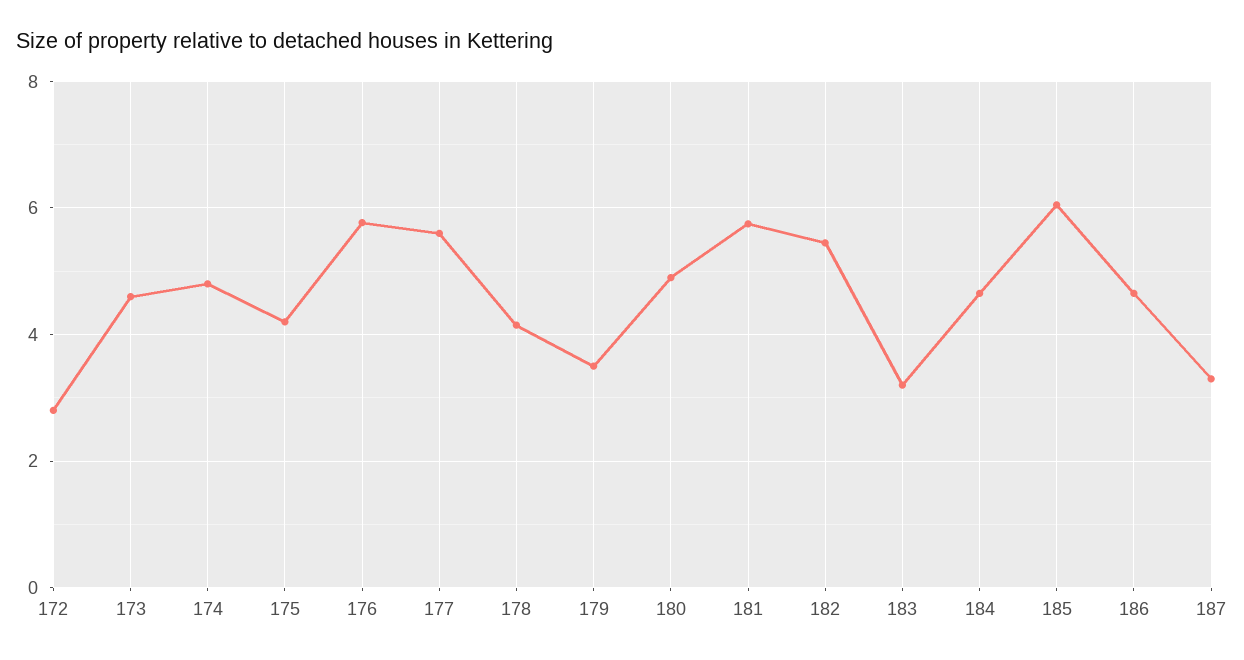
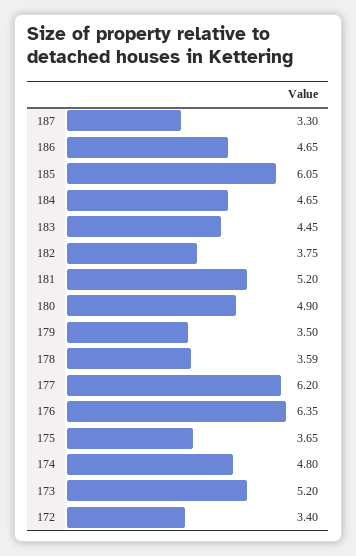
  {
-   "172": 2.8,
+   "172": 3.4,
-   "173": 4.6,
+   "173": 5.2,
    "174": 4.8,
-   "175": 4.2,
+   "175": 3.65,
-   "176": 5.8,
+   "176": 6.35,
-   "177": 5.6,
+   "177": 6.2,
-   "178": 4.2,
+   "178": 3.59,
    "179": 3.5,
    "180": 4.9,
-   "181": 5.8,
+   "181": 5.2,
-   "182": 5.4,
+   "182": 3.75,
-   "183": 3.2,
+   "183": 4.45,
    "184": 4.65,
    "185": 6.05,
    "186": 4.65,
    "187": 3.3
  }

